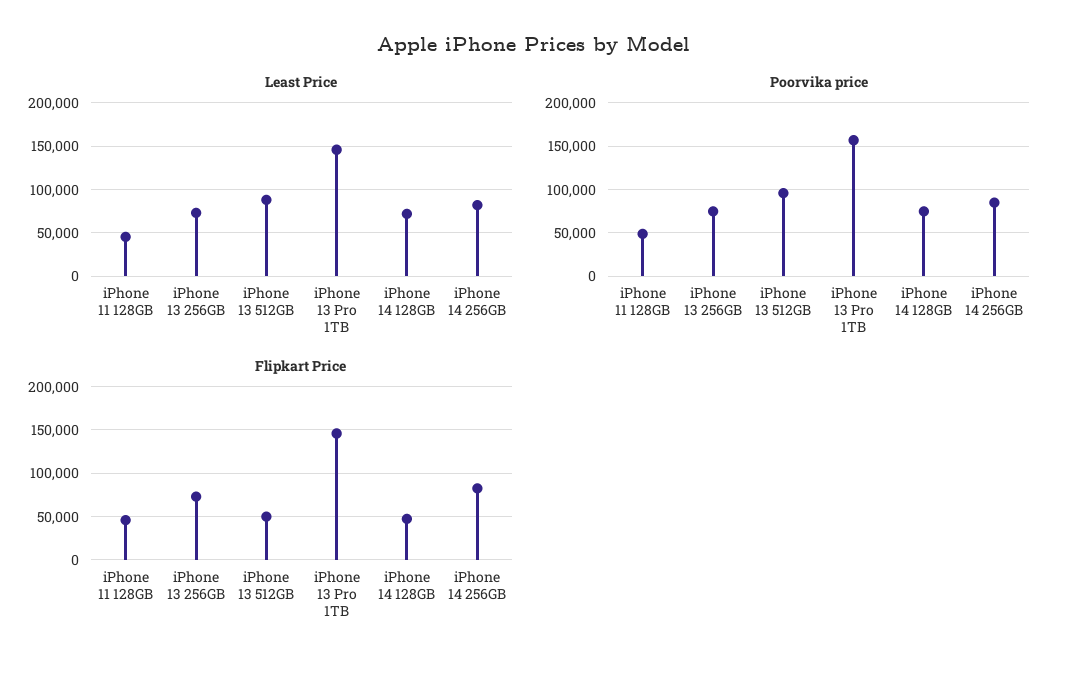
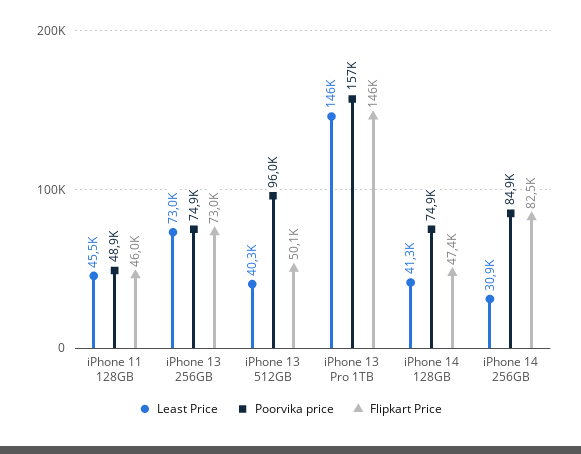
  {
    "Least Price": {
      "iPhone 11 128GB": 45500,
      "iPhone 13 256GB": 73000,
-     "iPhone 13 512GB": 90000,
+     "iPhone 13 512GB": 40300,
      "iPhone 13 Pro 1TB": 146000,
-     "iPhone 14 128GB": 70000,
+     "iPhone 14 128GB": 41300,
-     "iPhone 14 256GB": 80000
+     "iPhone 14 256GB": 30900
    },
    "Poorvika price": {
      "iPhone 11 128GB": 48900,
      "iPhone 13 256GB": 74900,
      "iPhone 13 512GB": 96000,
      "iPhone 13 Pro 1TB": 157000,
      "iPhone 14 128GB": 74900,
      "iPhone 14 256GB": 84900
    },
    "Flipkart Price": {
      "iPhone 11 128GB": 46000,
      "iPhone 13 256GB": 73000,
      "iPhone 13 512GB": 50100,
      "iPhone 13 Pro 1TB": 146000,
      "iPhone 14 128GB": 47400,
      "iPhone 14 256GB": 82500
    }
  }

